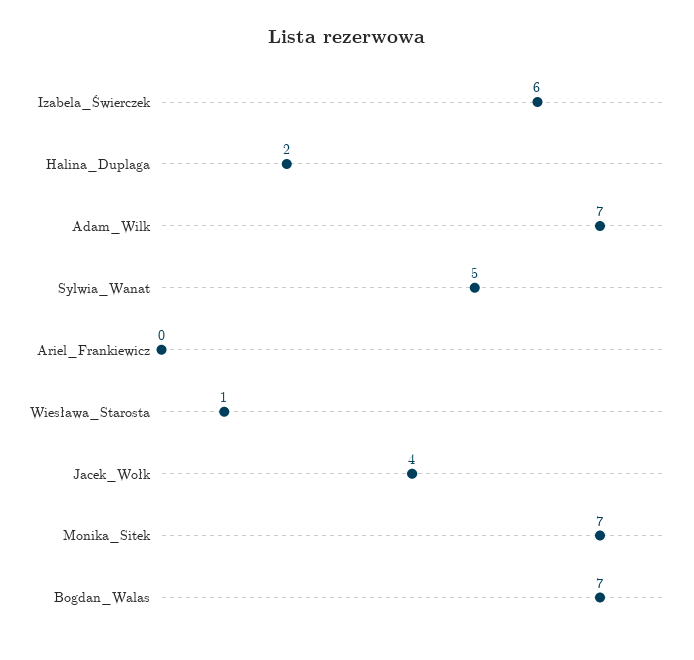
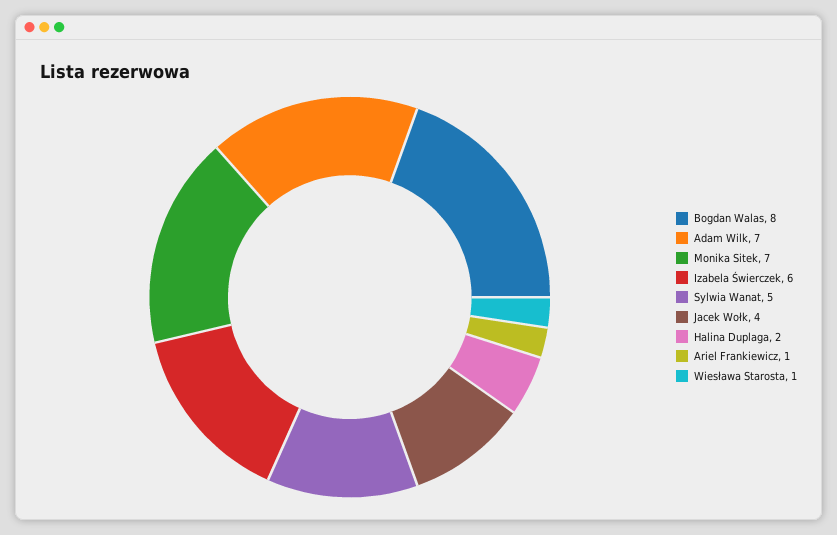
  {
    "Izabela_Świerczek": 6,
    "Halina_Duplaga": 2,
    "Adam_Wilk": 7,
    "Sylwia_Wanat": 5,
-   "Ariel_Frankiewicz": 0,
+   "Ariel_Frankiewicz": 1,
    "Wiesława_Starosta": 1,
    "Jacek_Wołk": 4,
    "Monika_Sitek": 7,
-   "Bogdan_Walas": 7
+   "Bogdan_Walas": 8
  }

